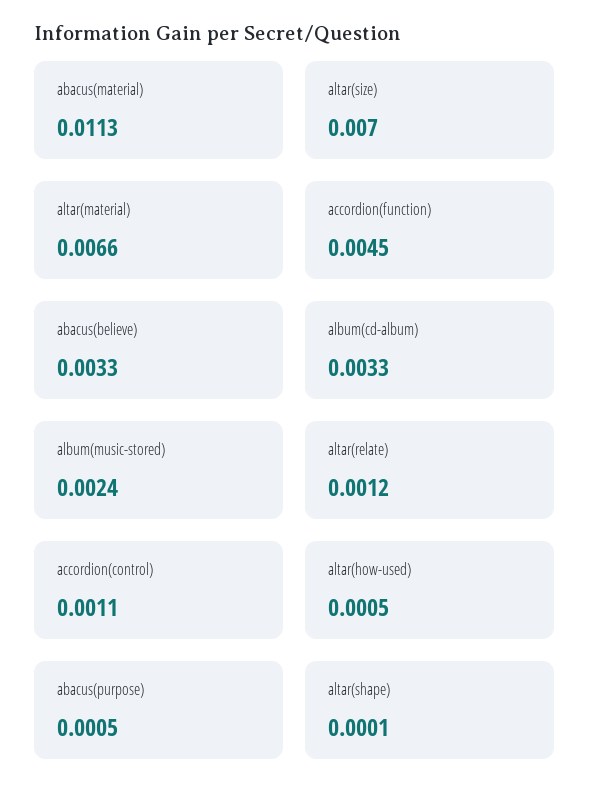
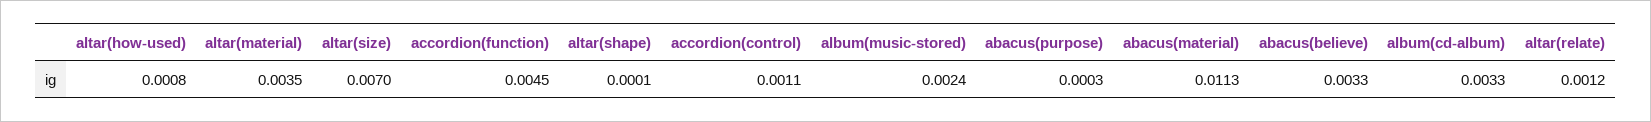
  {
    "abacus(material)": 0.0113,
    "altar(size)": 0.007,
-   "altar(material)": 0.0066,
+   "altar(material)": 0.0035,
    "accordion(function)": 0.0045,
    "abacus(believe)": 0.0033,
    "album(cd-album)": 0.0033,
    "album(music-stored)": 0.0024,
    "altar(relate)": 0.0012,
    "accordion(control)": 0.0011,
-   "altar(how-used)": 0.0005,
+   "altar(how-used)": 0.0008,
-   "abacus(purpose)": 0.0005,
+   "abacus(purpose)": 0.0003,
    "altar(shape)": 0.0001
  }

